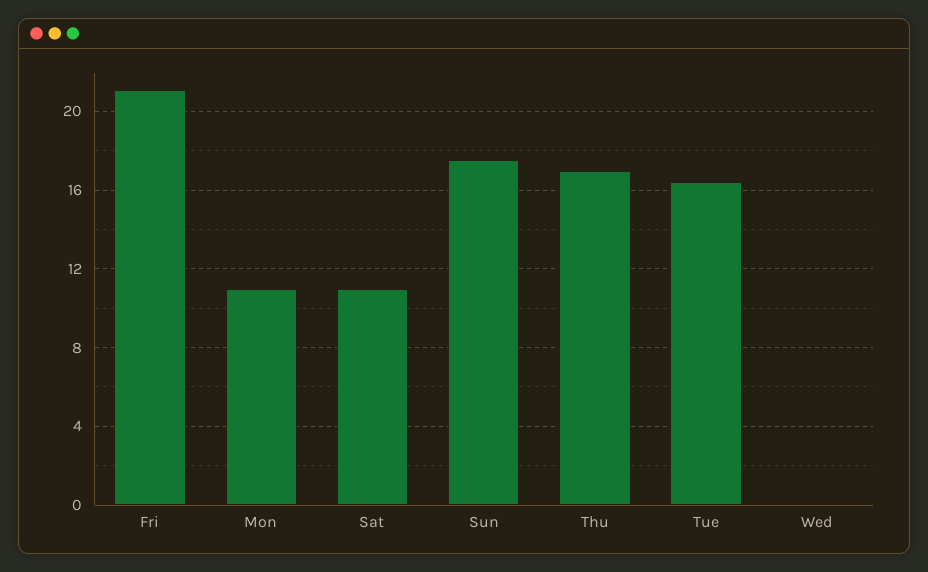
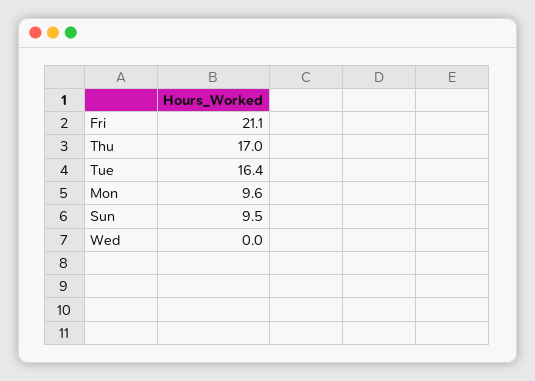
  {
    "Fri": 21.1,
-   "Mon": 11,
+   "Mon": 9.6,
-   "Sat": 11,
-   "Sun": 17.5,
+   "Sun": 9.5,
    "Thu": 17,
    "Tue": 16.4,
    "Wed": 0
  }

